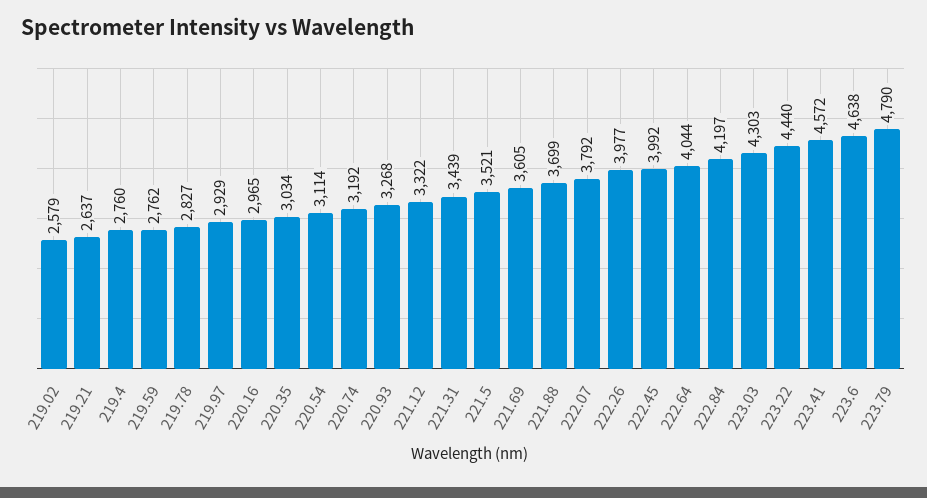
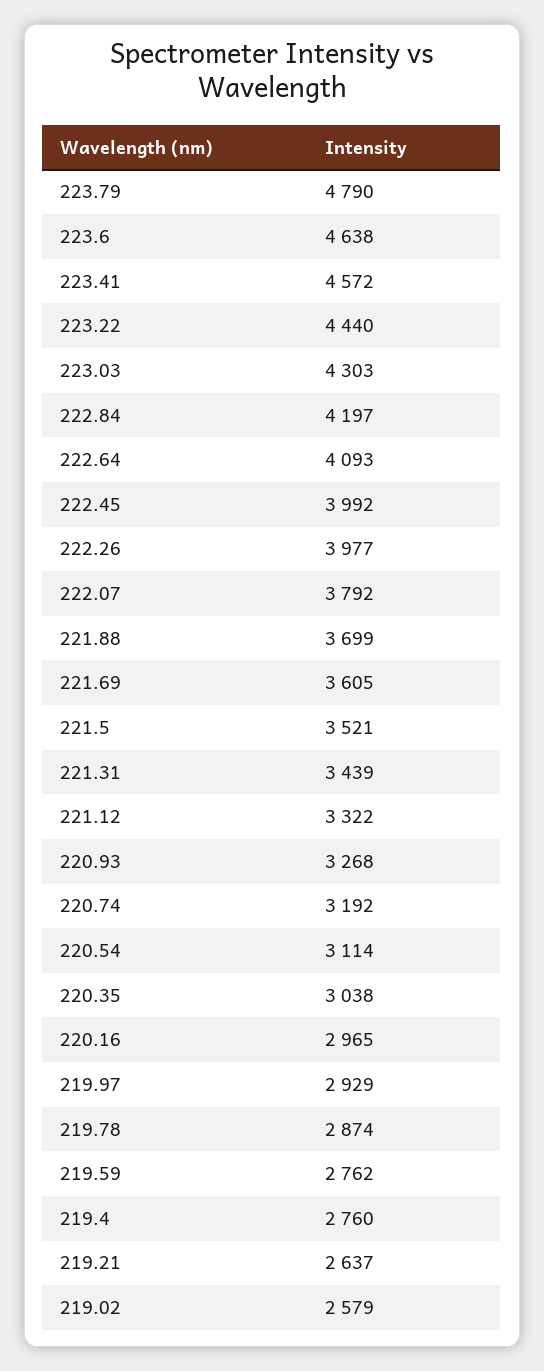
  {
    "219.02": 2579,
    "219.21": 2637,
    "219.4": 2760,
    "219.59": 2762,
-   "219.78": 2827,
+   "219.78": 2874,
    "219.97": 2929,
    "220.16": 2965,
-   "220.35": 3034,
+   "220.35": 3038,
    "220.54": 3114,
    "220.74": 3192,
    "220.93": 3268,
    "221.12": 3322,
    "221.31": 3439,
    "221.5": 3521,
    "221.69": 3605,
    "221.88": 3699,
    "222.07": 3792,
    "222.26": 3977,
    "222.45": 3992,
-   "222.64": 4044,
+   "222.64": 4093,
    "222.84": 4197,
    "223.03": 4303,
    "223.22": 4440,
    "223.41": 4572,
    "223.6": 4638,
    "223.79": 4790
  }

